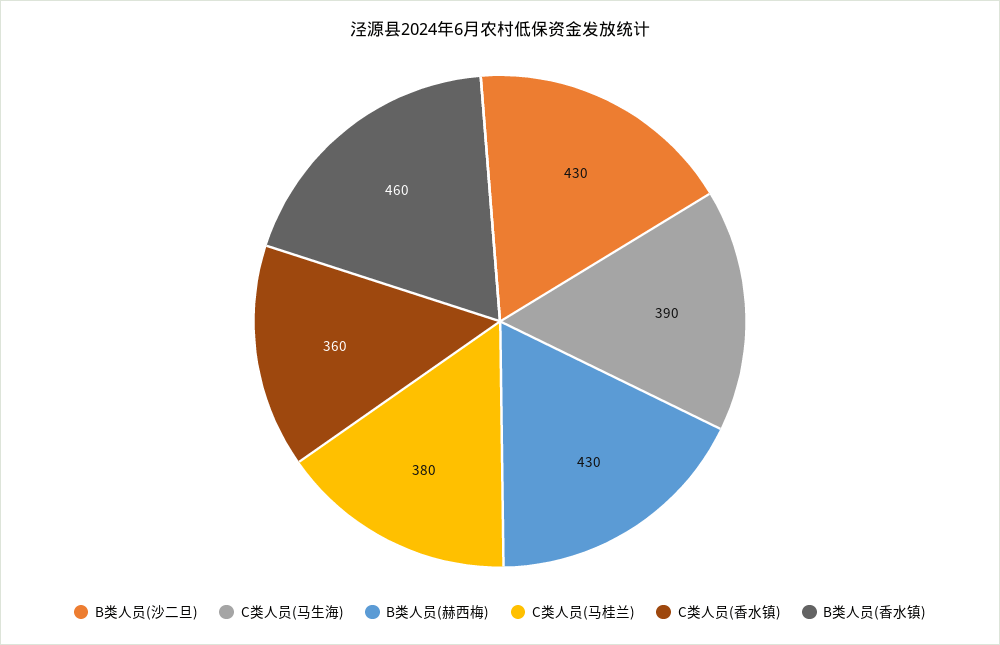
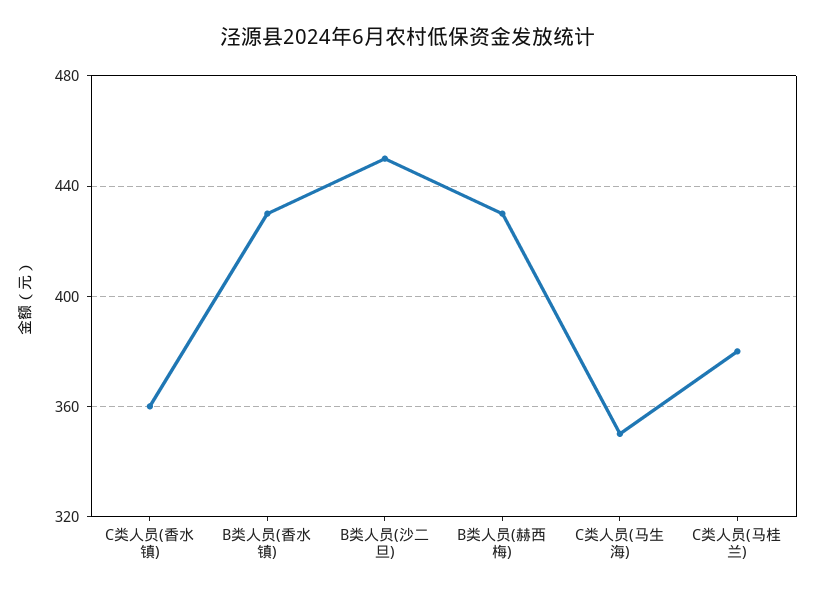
  {
-   "B类人员(沙二旦)": 430,
+   "B类人员(沙二旦)": 450,
-   "C类人员(马生海)": 390,
+   "C类人员(马生海)": 350,
    "B类人员(赫西梅)": 430,
    "C类人员(马桂兰)": 380,
    "C类人员(香水镇)": 360,
-   "B类人员(香水镇)": 460
+   "B类人员(香水镇)": 430
  }

